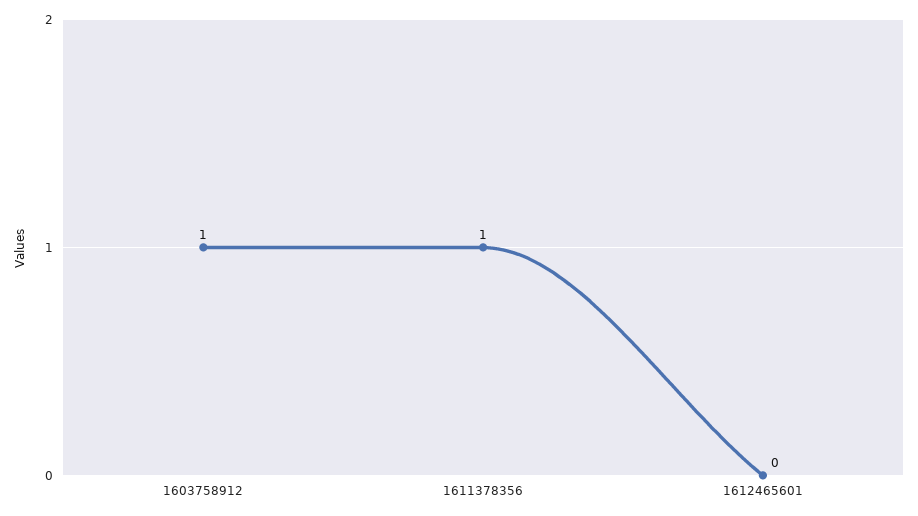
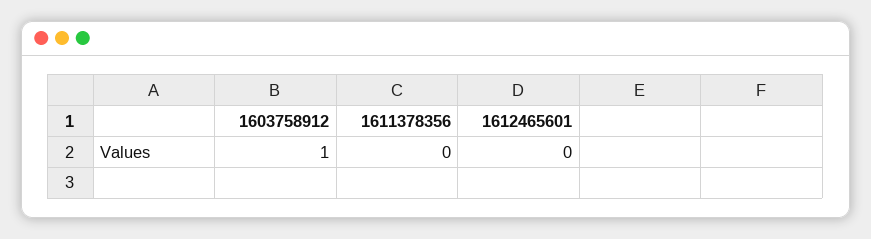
  {
    "1603758912": 1,
-   "1611378356": 1,
+   "1611378356": 0,
    "1612465601": 0
  }

